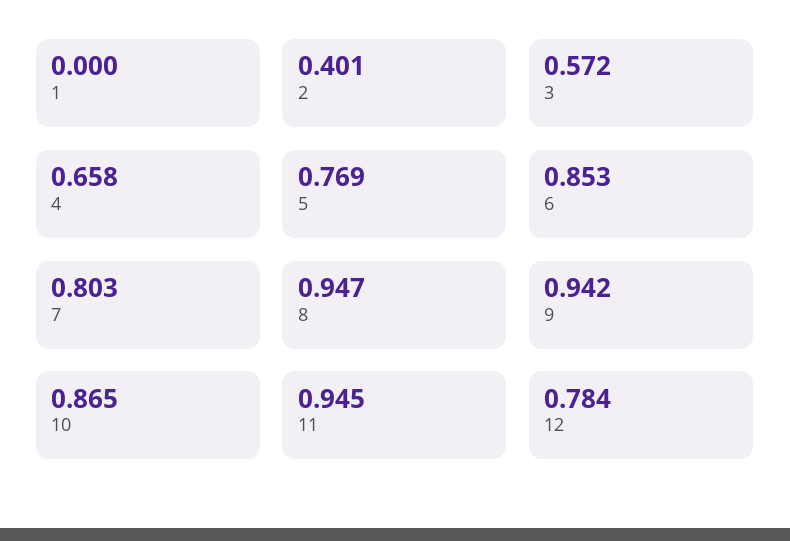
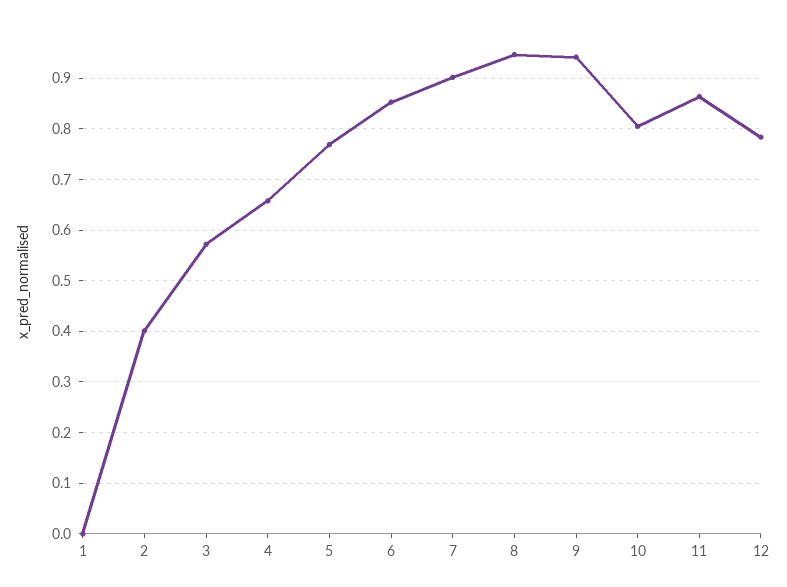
  {
    "1": 0,
    "2": 0.401,
    "3": 0.572,
    "4": 0.658,
    "5": 0.769,
    "6": 0.853,
-   "7": 0.803,
+   "7": 0.9,
    "8": 0.947,
    "9": 0.942,
-   "10": 0.865,
+   "10": 0.8,
-   "11": 0.945,
+   "11": 0.86,
    "12": 0.784
  }

